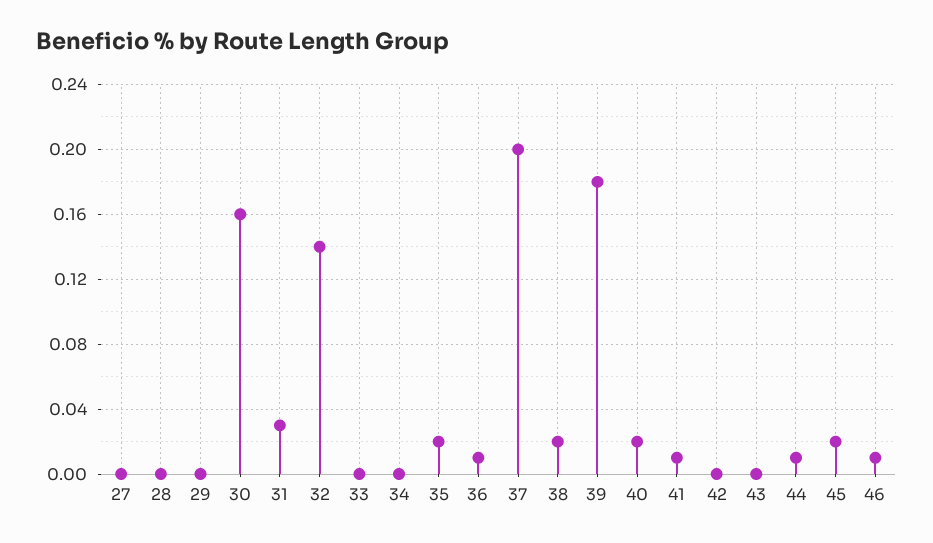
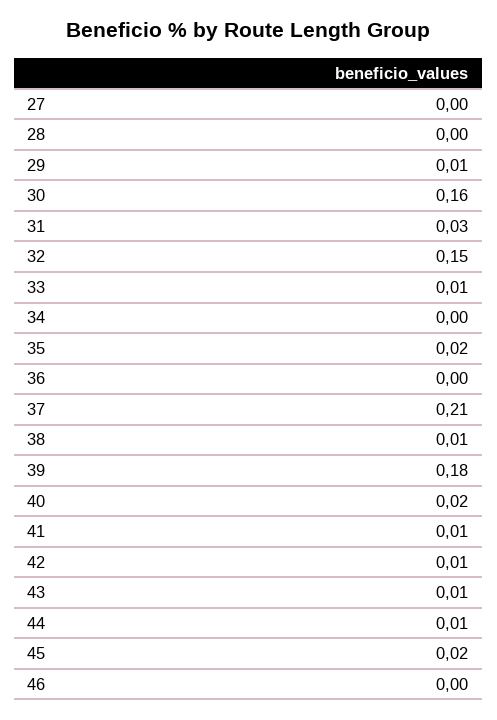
  {
    "27": 0,
    "28": 0,
-   "29": 0,
+   "29": 0.01,
    "30": 0.16,
    "31": 0.03,
-   "32": 0.14,
+   "32": 0.15,
-   "33": 0,
+   "33": 0.01,
    "34": 0,
    "35": 0.02,
-   "36": 0.01,
+   "36": 0,
-   "37": 0.2,
+   "37": 0.21,
-   "38": 0.02,
+   "38": 0.01,
    "39": 0.18,
    "40": 0.02,
    "41": 0.01,
-   "42": 0,
+   "42": 0.01,
-   "43": 0,
+   "43": 0.01,
    "44": 0.01,
    "45": 0.02,
-   "46": 0.01
+   "46": 0
  }

